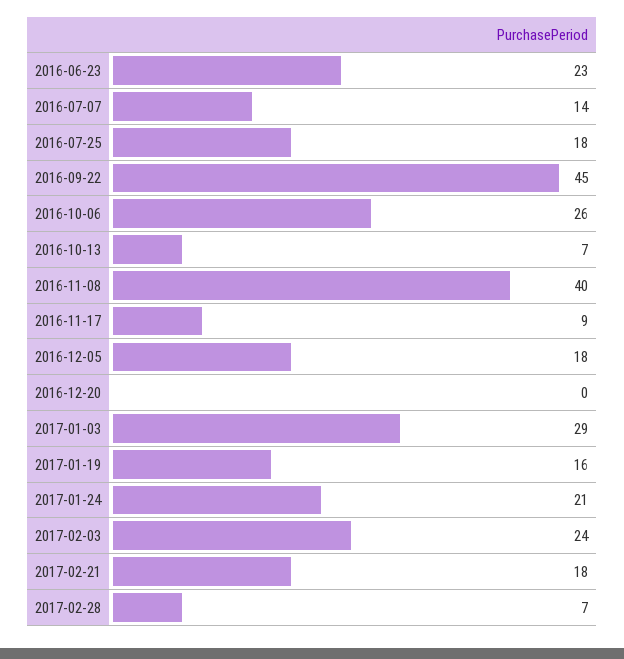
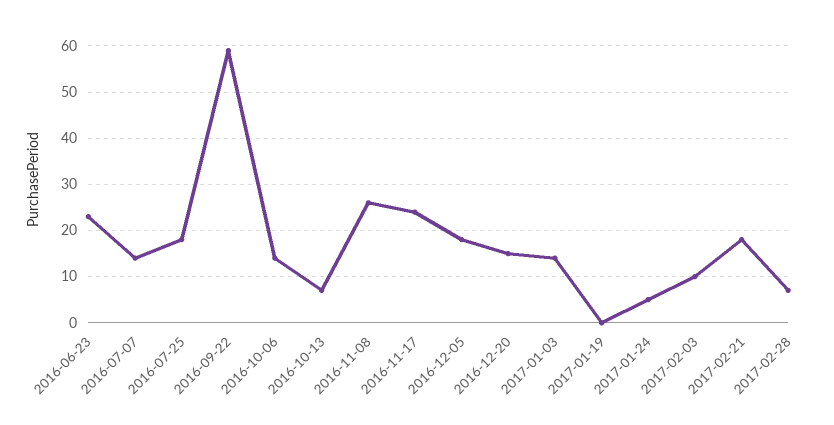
  {
    "2016-06-23": 23,
    "2016-07-07": 14,
    "2016-07-25": 18,
-   "2016-09-22": 45,
+   "2016-09-22": 60,
-   "2016-10-06": 26,
+   "2016-10-06": 15,
    "2016-10-13": 7,
-   "2016-11-08": 40,
+   "2016-11-08": 25,
-   "2016-11-17": 9,
+   "2016-11-17": 25,
    "2016-12-05": 18,
-   "2016-12-20": 0,
+   "2016-12-20": 15,
-   "2017-01-03": 29,
+   "2017-01-03": 15,
-   "2017-01-19": 16,
+   "2017-01-19": 0,
-   "2017-01-24": 21,
+   "2017-01-24": 5,
-   "2017-02-03": 24,
+   "2017-02-03": 10,
    "2017-02-21": 18,
    "2017-02-28": 7
  }

